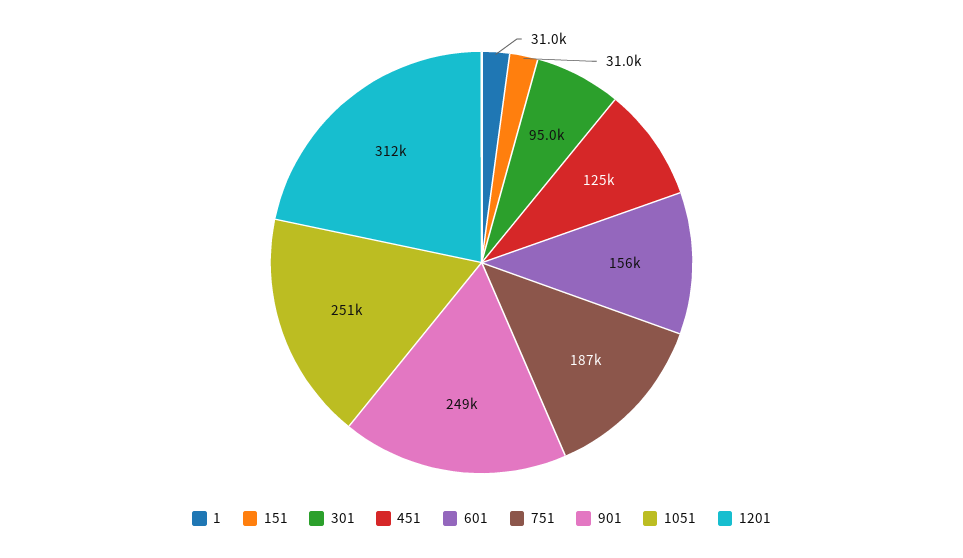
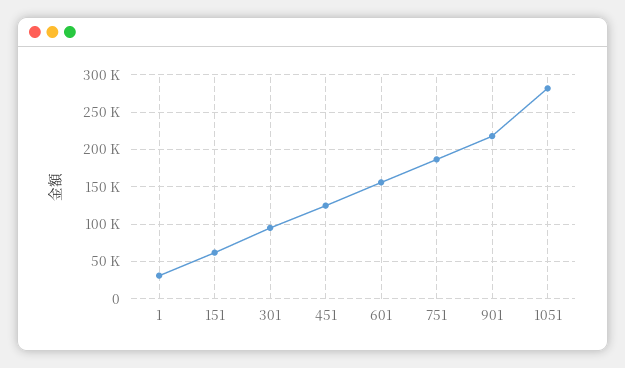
  {
    "1": 31000,
-   "151": 31000,
+   "151": 60000,
    "301": 95000,
    "451": 125000,
    "601": 156000,
    "751": 187000,
-   "901": 249000,
+   "901": 220000,
-   "1051": 251000,
+   "1051": 280000
-   "1201": 312000
  }

